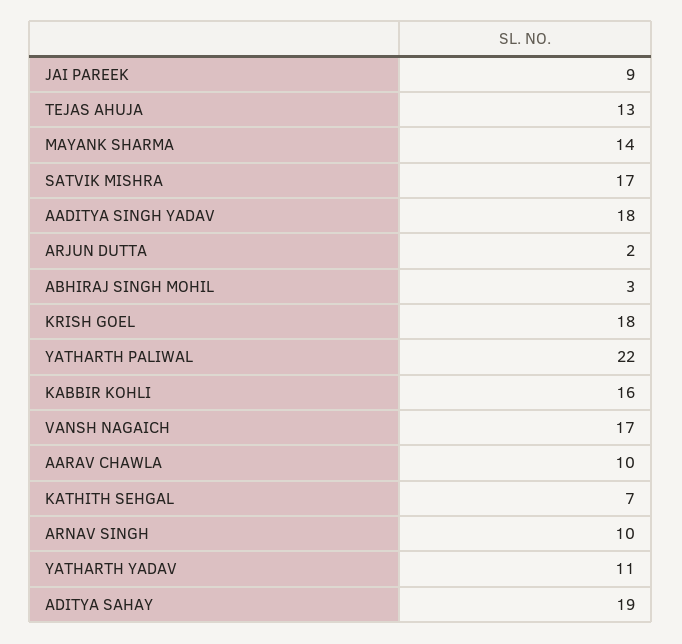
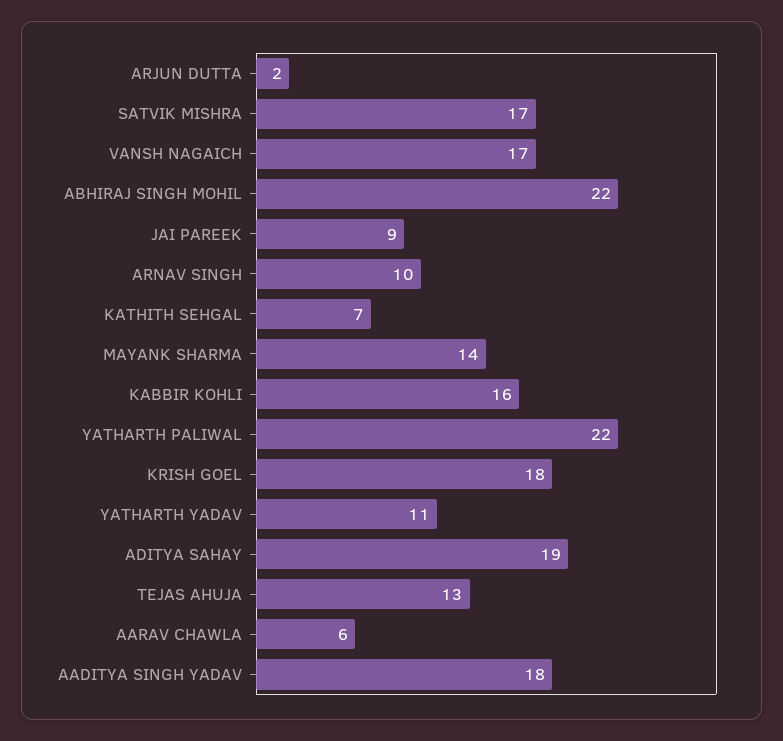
  {
    "JAI PAREEK": 9,
    "TEJAS AHUJA": 13,
    "MAYANK SHARMA": 14,
    "SATVIK MISHRA": 17,
    "AADITYA SINGH YADAV": 18,
    "ARJUN DUTTA": 2,
-   "ABHIRAJ SINGH MOHIL": 3,
+   "ABHIRAJ SINGH MOHIL": 22,
    "KRISH GOEL": 18,
    "YATHARTH PALIWAL": 22,
    "KABBIR KOHLI": 16,
    "VANSH NAGAICH": 17,
-   "AARAV CHAWLA": 10,
+   "AARAV CHAWLA": 6,
    "KATHITH SEHGAL": 7,
    "ARNAV SINGH": 10,
    "YATHARTH YADAV": 11,
    "ADITYA SAHAY": 19
  }

